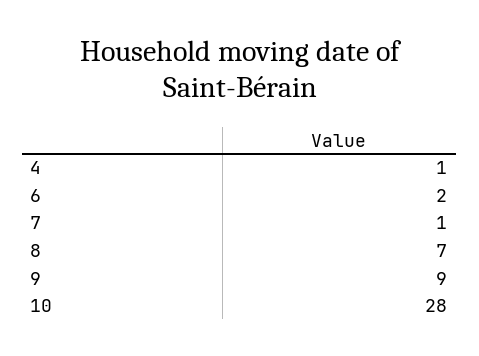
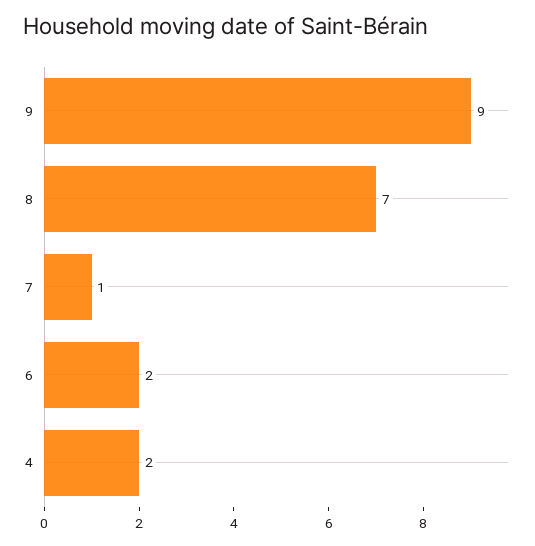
  {
-   "4": 1,
+   "4": 2,
    "6": 2,
    "7": 1,
    "8": 7,
-   "9": 9,
+   "9": 9
-   "10": 28
  }

